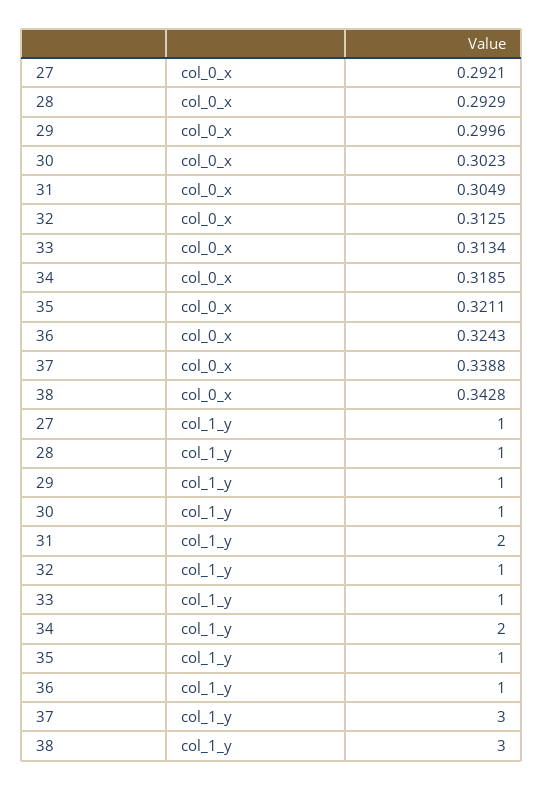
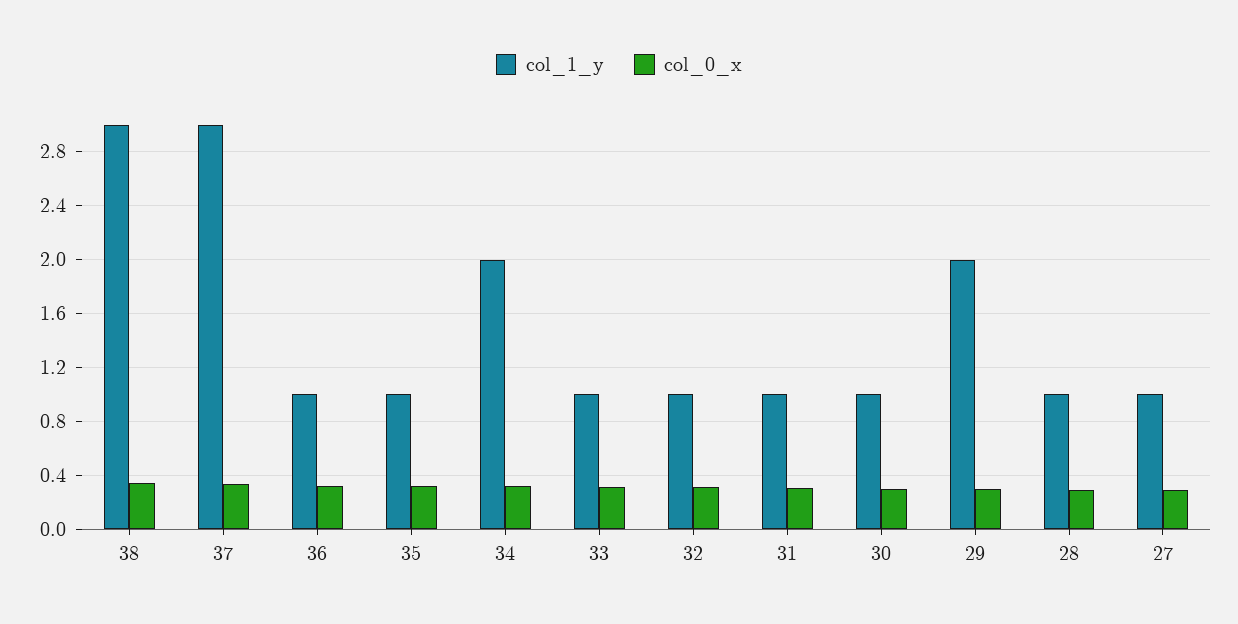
  {
    "col_0_x": {
      "27": 0.2921,
      "28": 0.2929,
      "29": 0.2996,
      "30": 0.3023,
      "31": 0.3049,
      "32": 0.3125,
      "33": 0.3134,
      "34": 0.3185,
      "35": 0.3211,
      "36": 0.3243,
      "37": 0.3388,
      "38": 0.3428
    },
    "col_1_y": {
      "27": 1,
      "28": 1,
-     "29": 1,
+     "29": 2,
      "30": 1,
-     "31": 2,
+     "31": 1,
      "32": 1,
      "33": 1,
      "34": 2,
      "35": 1,
      "36": 1,
      "37": 3,
      "38": 3
    }
  }

